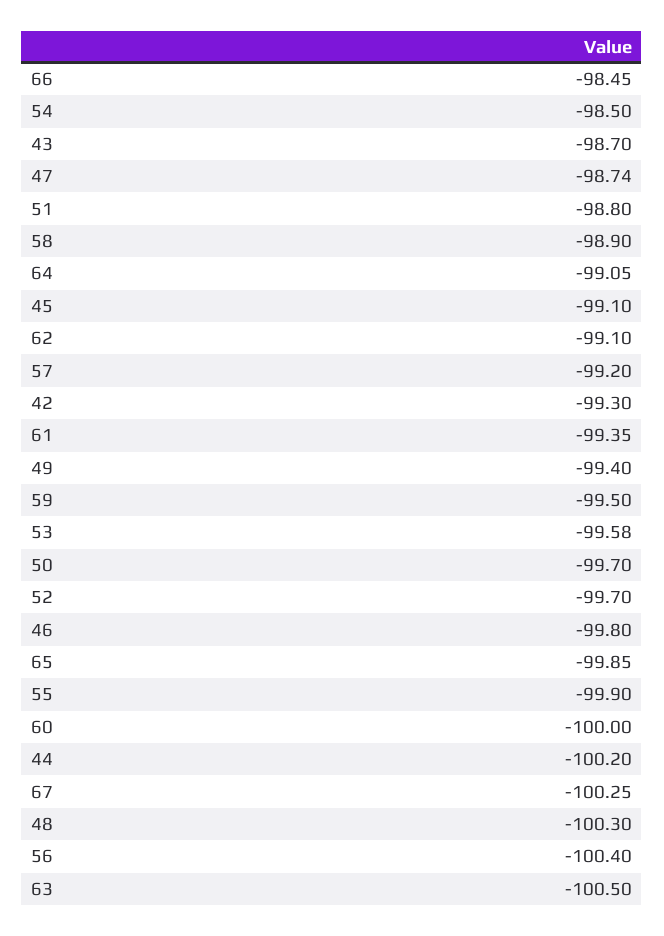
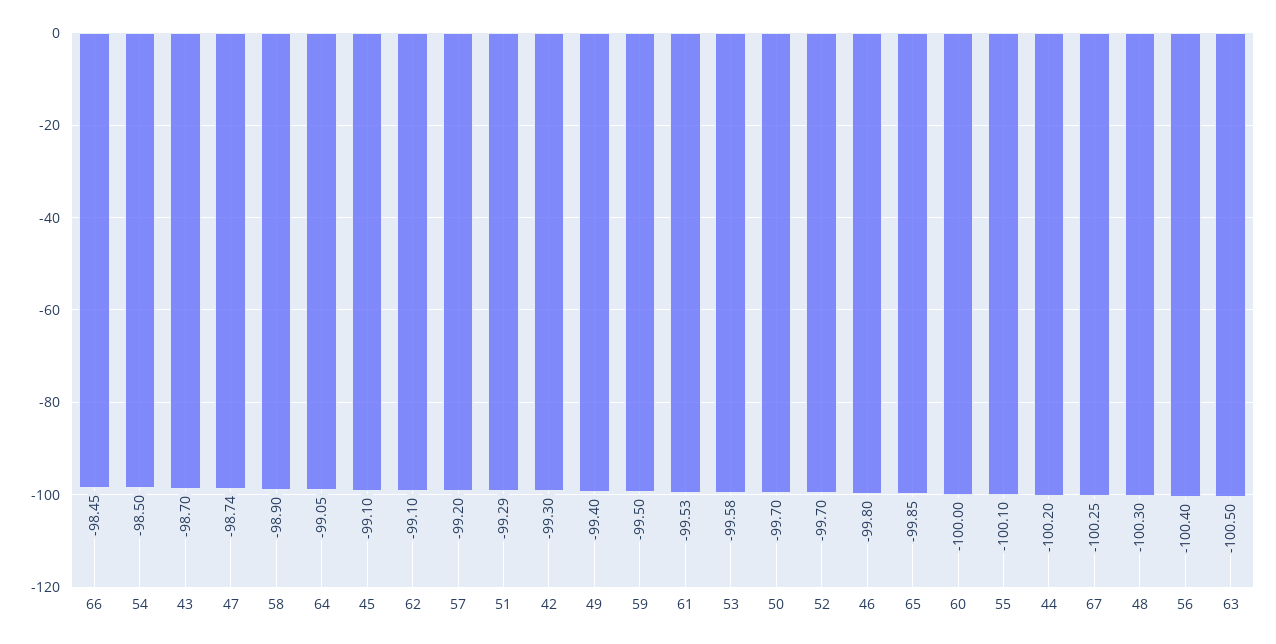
  {
    "66": -98.45,
    "54": -98.5,
    "43": -98.7,
    "47": -98.74,
-   "51": -98.8,
+   "51": -99.29,
    "58": -98.9,
    "64": -99.05,
    "45": -99.1,
    "62": -99.1,
    "57": -99.2,
    "42": -99.3,
-   "61": -99.35,
+   "61": -99.53,
    "49": -99.4,
    "59": -99.5,
    "53": -99.58,
    "50": -99.7,
    "52": -99.7,
    "46": -99.8,
    "65": -99.85,
-   "55": -99.9,
+   "55": -100.1,
    "60": -100,
    "44": -100.2,
    "67": -100.25,
    "48": -100.3,
    "56": -100.4,
    "63": -100.5
  }

